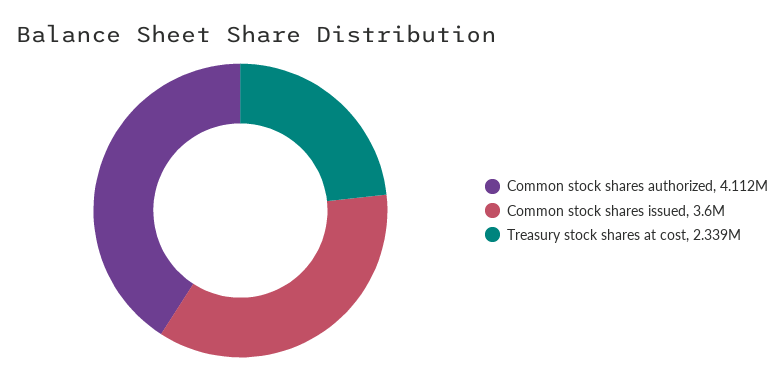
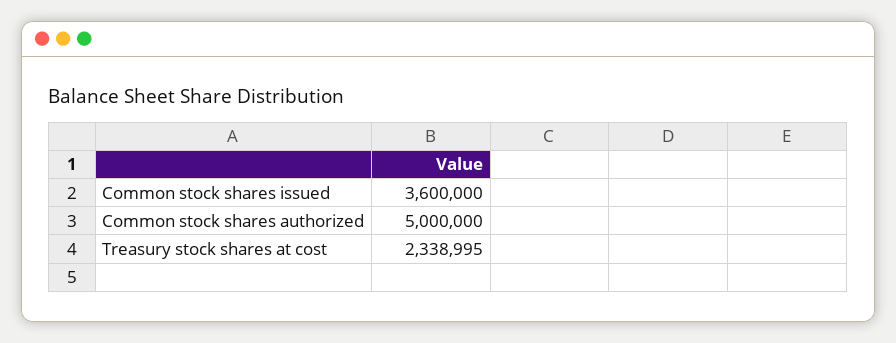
  {
-   "Common stock shares authorized": 4112000,
+   "Common stock shares authorized": 5000000,
    "Common stock shares issued": 3600000,
    "Treasury stock shares at cost": 2338995
  }

